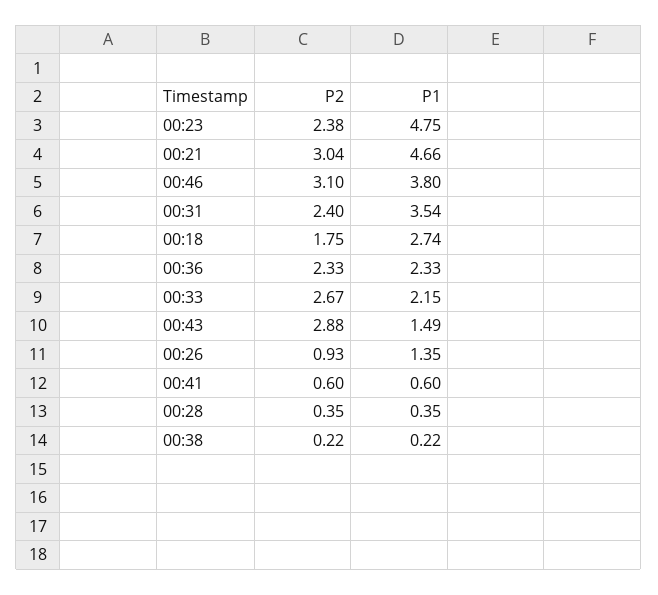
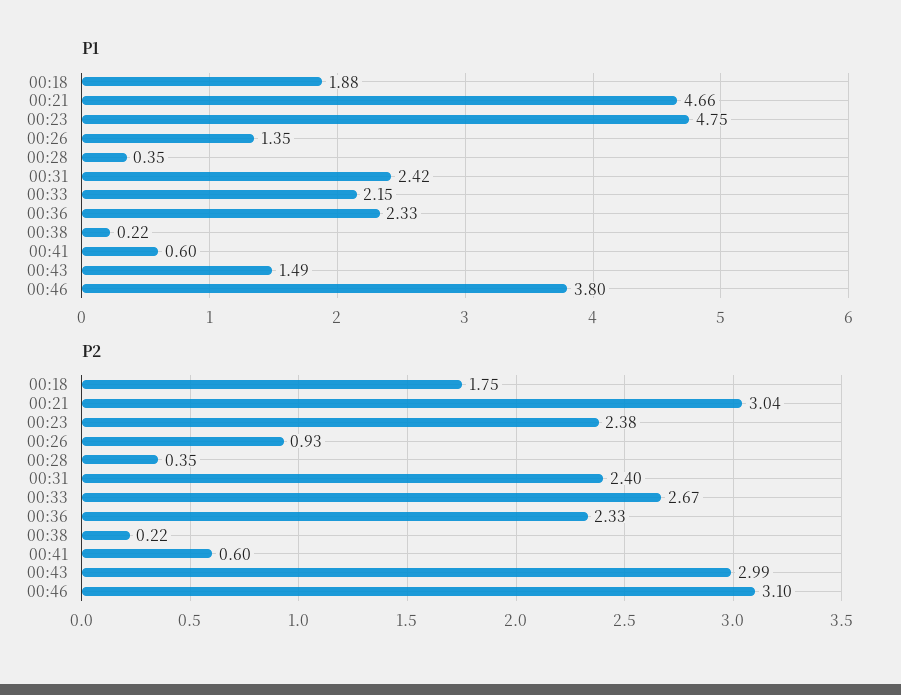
  {
    "P2": {
      "00:23": 2.38,
      "00:21": 3.04,
      "00:46": 3.1,
      "00:31": 2.4,
      "00:18": 1.75,
      "00:36": 2.33,
      "00:33": 2.67,
-     "00:43": 2.88,
+     "00:43": 2.99,
      "00:26": 0.93,
      "00:41": 0.6,
      "00:28": 0.35,
      "00:38": 0.22
    },
    "P1": {
      "00:23": 4.75,
      "00:21": 4.66,
      "00:46": 3.8,
-     "00:31": 3.54,
+     "00:31": 2.42,
-     "00:18": 2.74,
+     "00:18": 1.88,
      "00:36": 2.33,
      "00:33": 2.15,
      "00:43": 1.49,
      "00:26": 1.35,
      "00:41": 0.6,
      "00:28": 0.35,
      "00:38": 0.22
    }
  }

